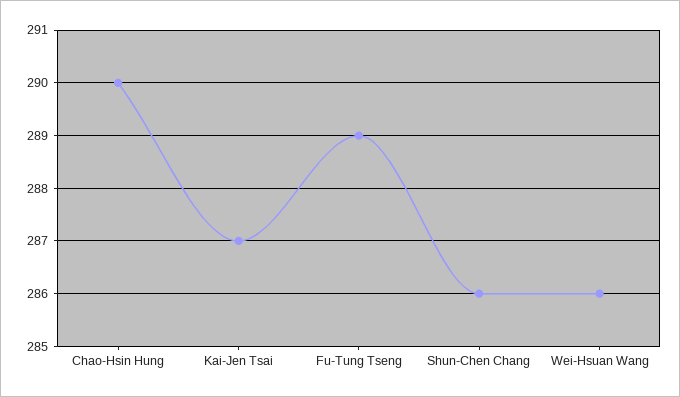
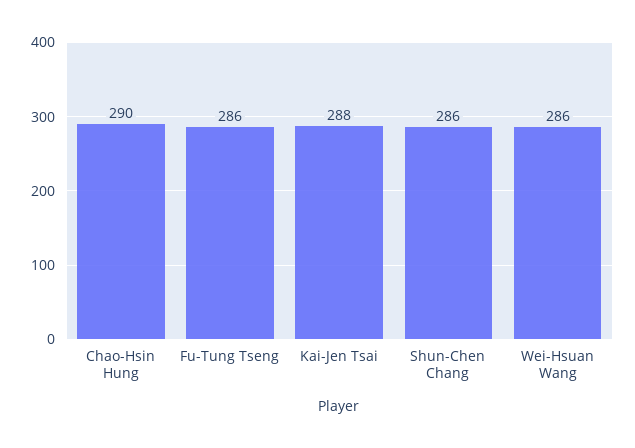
  {
    "Chao-Hsin Hung": 290,
-   "Kai-Jen Tsai": 287,
+   "Kai-Jen Tsai": 288,
-   "Fu-Tung Tseng": 289,
+   "Fu-Tung Tseng": 286,
    "Shun-Chen Chang": 286,
    "Wei-Hsuan Wang": 286
  }

